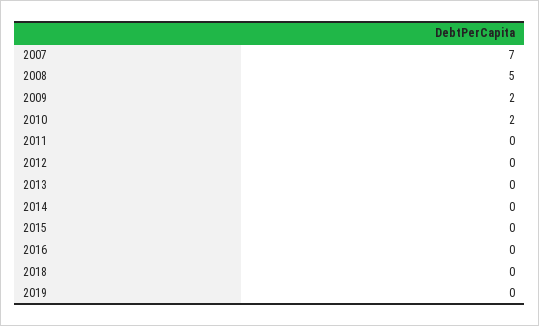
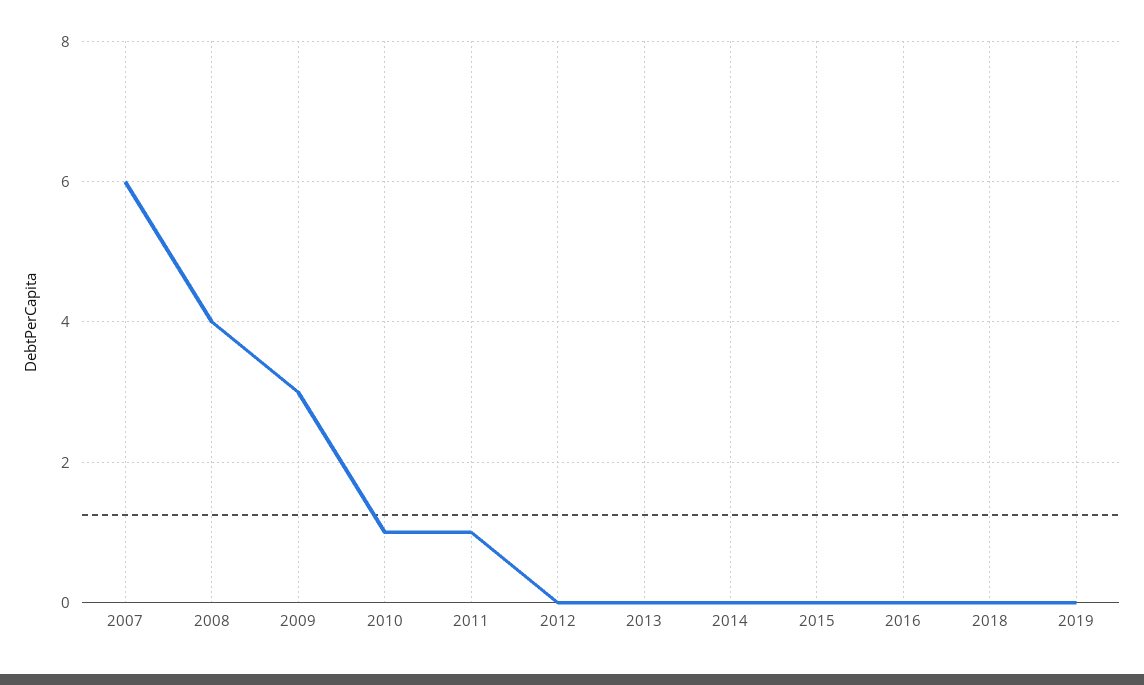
  {
-   "2007": 7,
+   "2007": 6,
-   "2008": 5,
+   "2008": 4,
-   "2009": 2,
+   "2009": 3,
-   "2010": 2,
+   "2010": 1,
-   "2011": 0,
+   "2011": 1,
    "2012": 0,
    "2013": 0,
    "2014": 0,
    "2015": 0,
    "2016": 0,
    "2018": 0,
    "2019": 0
  }

